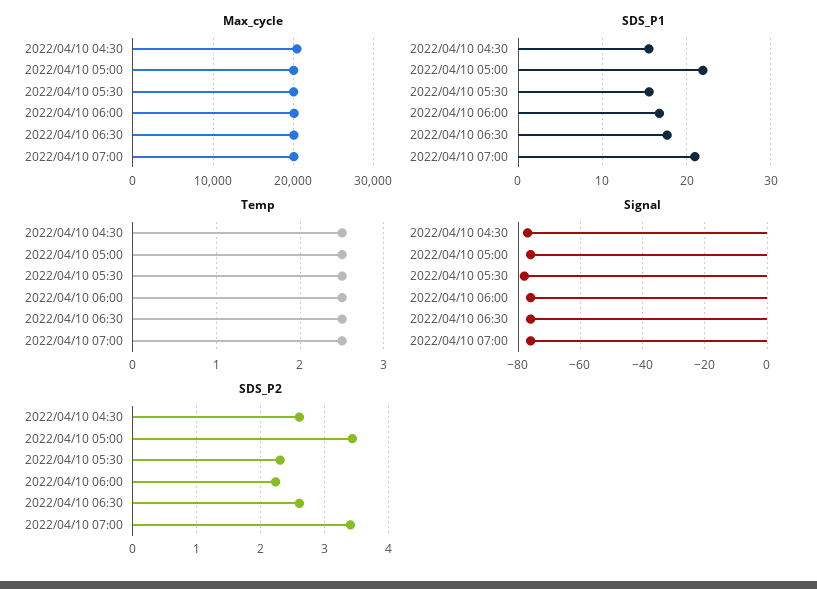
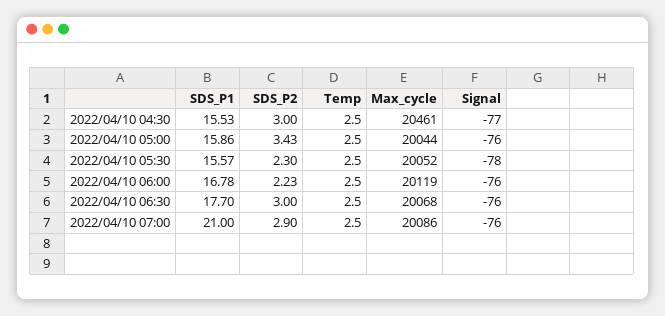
  {
    "Max_cycle": {
      "2022/04/10 04:30": 20461,
      "2022/04/10 05:00": 20044,
      "2022/04/10 05:30": 20052,
      "2022/04/10 06:00": 20119,
      "2022/04/10 06:30": 20068,
      "2022/04/10 07:00": 20086
    },
    "SDS_P1": {
      "2022/04/10 04:30": 15.53,
-     "2022/04/10 05:00": 22,
+     "2022/04/10 05:00": 15.86,
      "2022/04/10 05:30": 15.57,
      "2022/04/10 06:00": 16.78,
      "2022/04/10 06:30": 17.7,
      "2022/04/10 07:00": 21
    },
    "Temp": {
      "2022/04/10 04:30": 2.5,
      "2022/04/10 05:00": 2.5,
      "2022/04/10 05:30": 2.5,
      "2022/04/10 06:00": 2.5,
      "2022/04/10 06:30": 2.5,
      "2022/04/10 07:00": 2.5
    },
    "Signal": {
      "2022/04/10 04:30": -77,
      "2022/04/10 05:00": -76,
      "2022/04/10 05:30": -78,
      "2022/04/10 06:00": -76,
      "2022/04/10 06:30": -76,
      "2022/04/10 07:00": -76
    },
    "SDS_P2": {
-     "2022/04/10 04:30": 2.6,
+     "2022/04/10 04:30": 3,
      "2022/04/10 05:00": 3.43,
      "2022/04/10 05:30": 2.3,
      "2022/04/10 06:00": 2.23,
-     "2022/04/10 06:30": 2.6,
+     "2022/04/10 06:30": 3,
-     "2022/04/10 07:00": 3.4
+     "2022/04/10 07:00": 2.9
    }
  }

